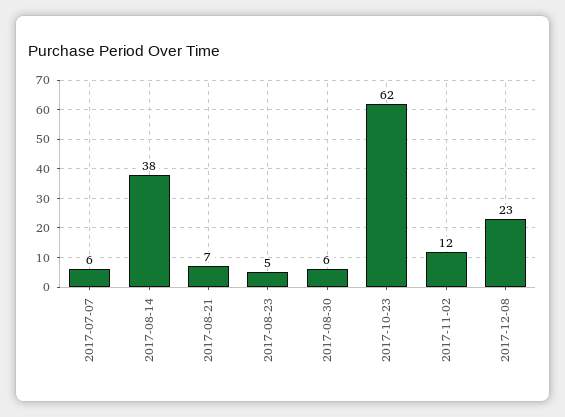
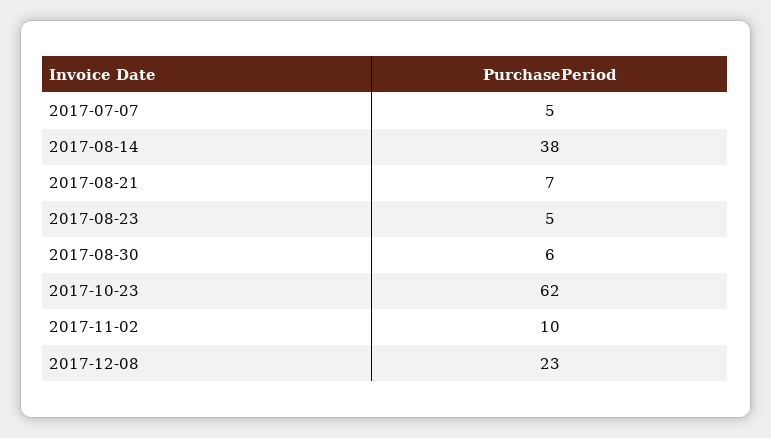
  {
-   "2017-07-07": 6,
+   "2017-07-07": 5,
    "2017-08-14": 38,
    "2017-08-21": 7,
    "2017-08-23": 5,
    "2017-08-30": 6,
    "2017-10-23": 62,
-   "2017-11-02": 12,
+   "2017-11-02": 10,
    "2017-12-08": 23
  }

